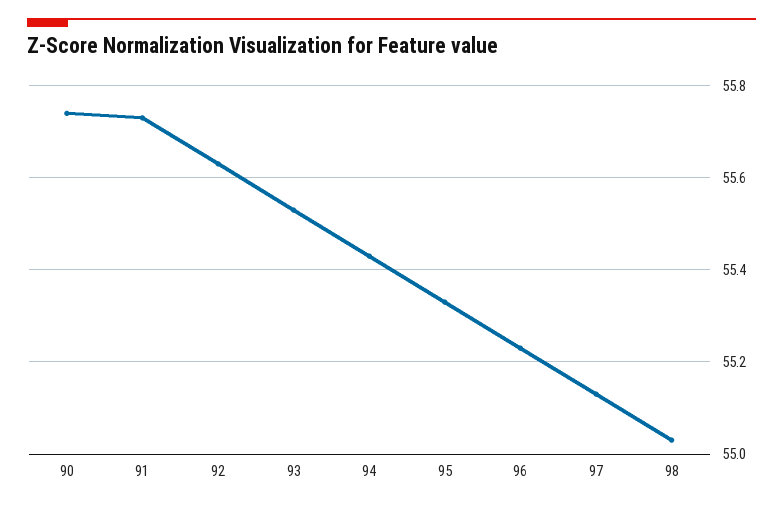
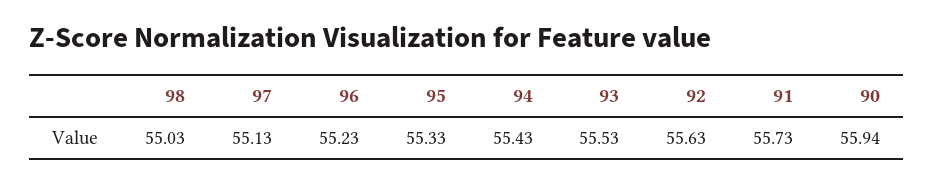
  {
-   "90": 55.75,
+   "90": 55.94,
    "91": 55.73,
    "92": 55.63,
    "93": 55.53,
    "94": 55.43,
    "95": 55.33,
    "96": 55.23,
    "97": 55.13,
    "98": 55.03
  }

